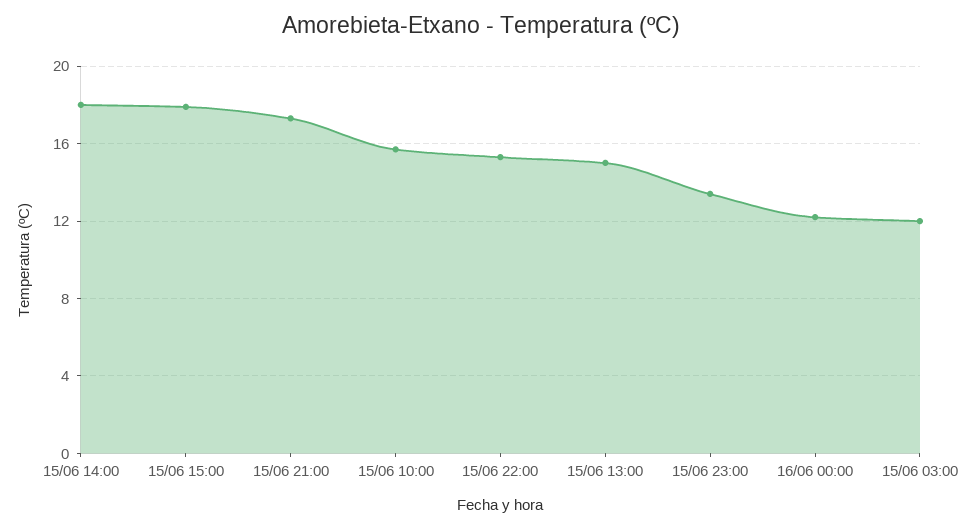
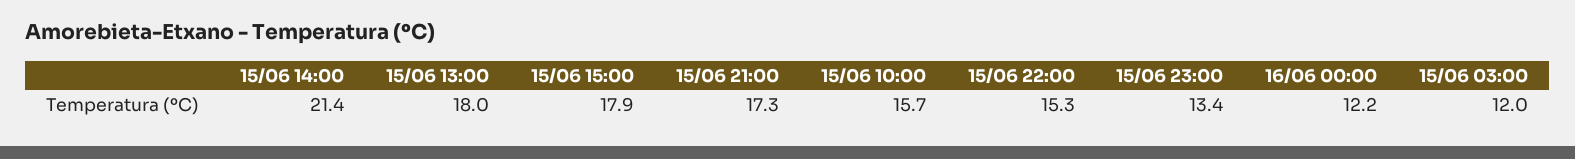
  {
-   "15/06 14:00": 18,
+   "15/06 14:00": 21.4,
    "15/06 15:00": 17.9,
    "15/06 21:00": 17.3,
    "15/06 10:00": 15.7,
    "15/06 22:00": 15.3,
-   "15/06 13:00": 15,
+   "15/06 13:00": 18,
    "15/06 23:00": 13.4,
    "16/06 00:00": 12.2,
    "15/06 03:00": 12
  }

